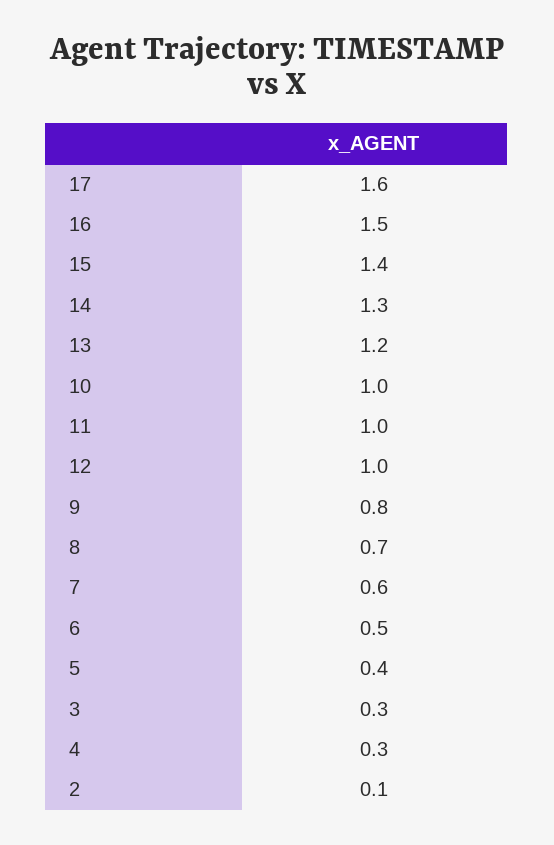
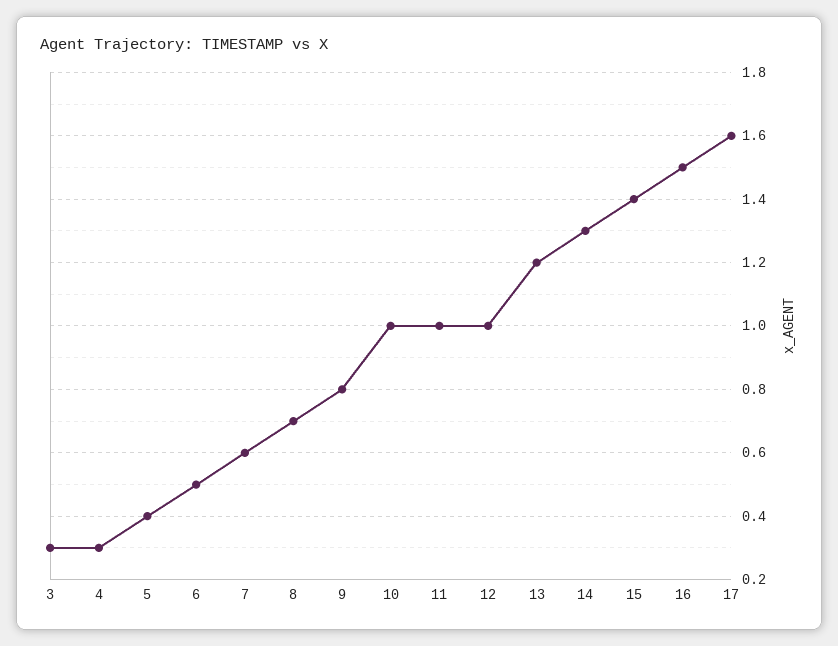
  {
    "17": 1.6,
    "16": 1.5,
    "15": 1.4,
    "14": 1.3,
    "13": 1.2,
    "10": 1,
    "11": 1,
    "12": 1,
    "9": 0.8,
    "8": 0.7,
    "7": 0.6,
    "6": 0.5,
    "5": 0.4,
    "3": 0.3,
-   "4": 0.3,
+   "4": 0.3
-   "2": 0.1
  }

